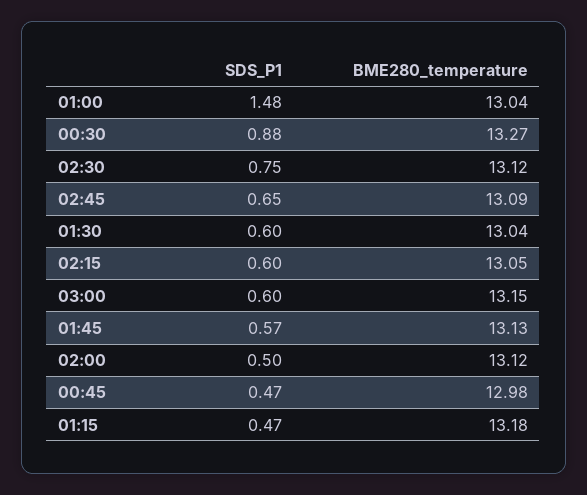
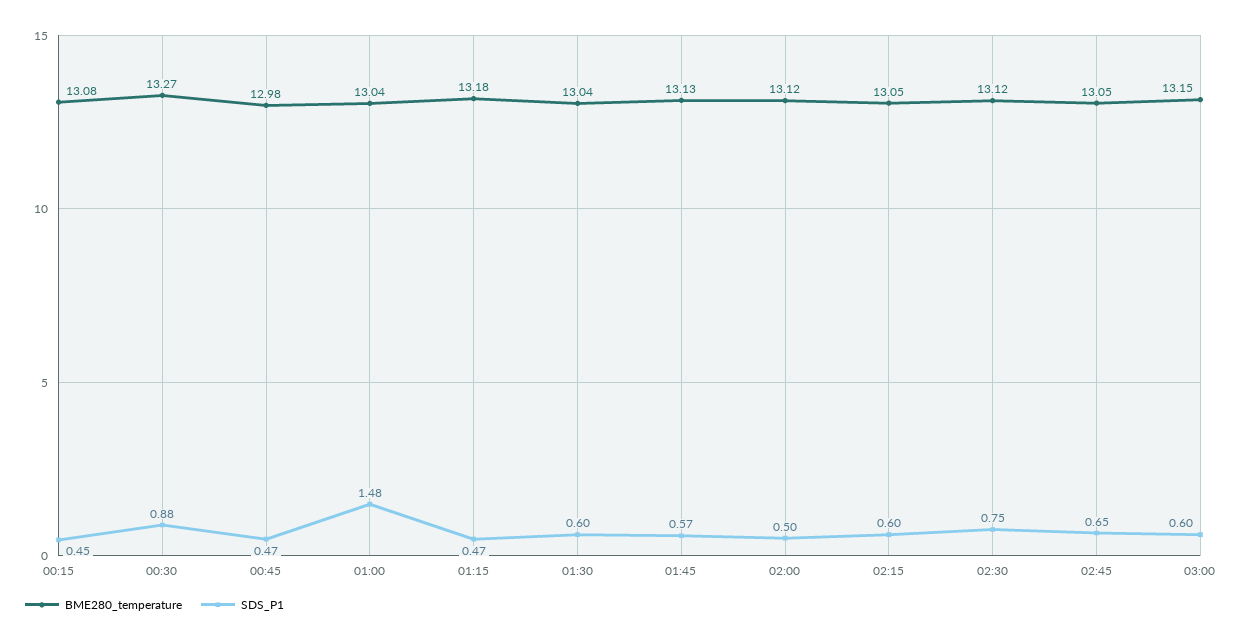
  {
    "SDS_P1": {
      "01:00": 1.48,
      "00:30": 0.88,
      "02:30": 0.75,
      "02:45": 0.65,
      "01:30": 0.6,
      "02:15": 0.6,
      "03:00": 0.6,
      "01:45": 0.57,
      "02:00": 0.5,
      "00:45": 0.47,
-     "01:15": 0.47
+     "01:15": 0.47,
+     "00:15": 0.45
    },
    "BME280_temperature": {
      "01:00": 13.04,
      "00:30": 13.27,
      "02:30": 13.12,
-     "02:45": 13.09,
+     "02:45": 13.05,
      "01:30": 13.04,
      "02:15": 13.05,
      "03:00": 13.15,
      "01:45": 13.13,
      "02:00": 13.12,
      "00:45": 12.98,
-     "01:15": 13.18
+     "01:15": 13.18,
+     "00:15": 13.08
    }
  }

